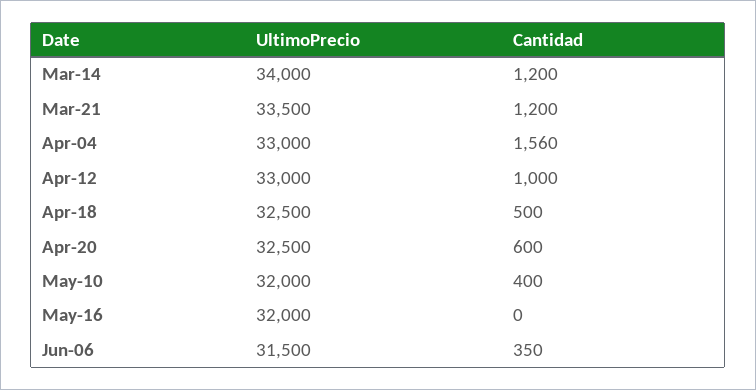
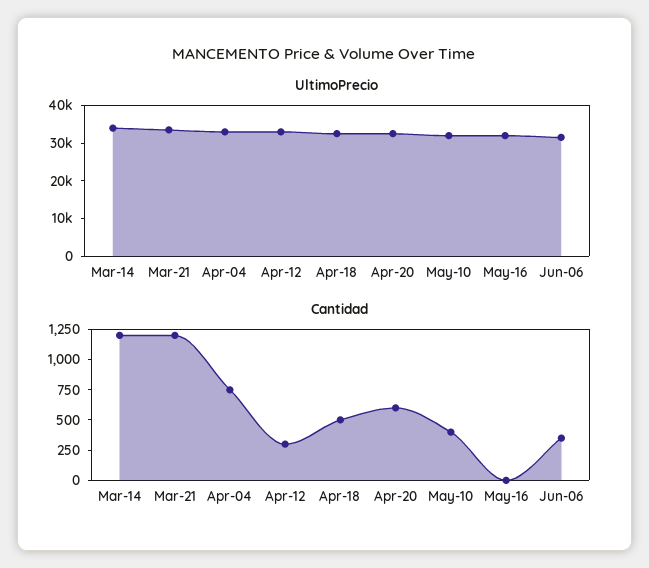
  {
    "UltimoPrecio": {
      "Mar-14": 34000,
      "Mar-21": 33500,
      "Apr-04": 33000,
      "Apr-12": 33000,
      "Apr-18": 32500,
      "Apr-20": 32500,
      "May-10": 32000,
      "May-16": 32000,
      "Jun-06": 31500
    },
    "Cantidad": {
      "Mar-14": 1200,
      "Mar-21": 1200,
-     "Apr-04": 1560,
+     "Apr-04": 750,
-     "Apr-12": 1000,
+     "Apr-12": 250,
      "Apr-18": 500,
      "Apr-20": 600,
      "May-10": 400,
      "May-16": 0,
      "Jun-06": 350
    }
  }

